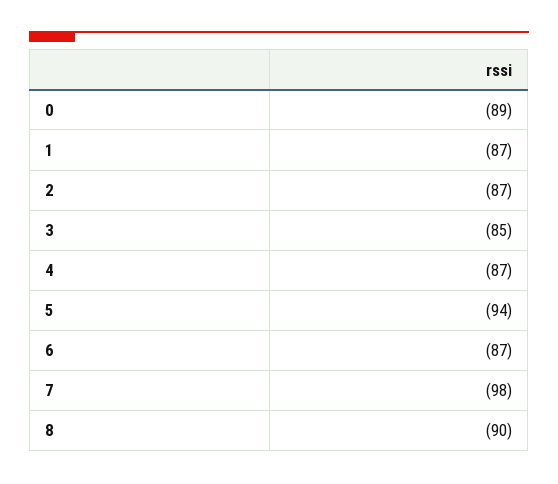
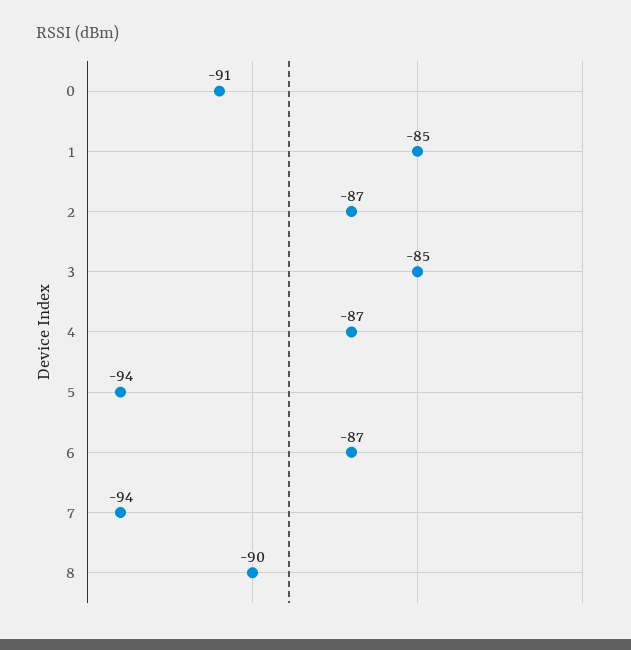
  {
-   "0": -89,
+   "0": -91,
-   "1": -87,
+   "1": -85,
    "2": -87,
    "3": -85,
    "4": -87,
    "5": -94,
    "6": -87,
-   "7": -98,
+   "7": -94,
    "8": -90
  }

